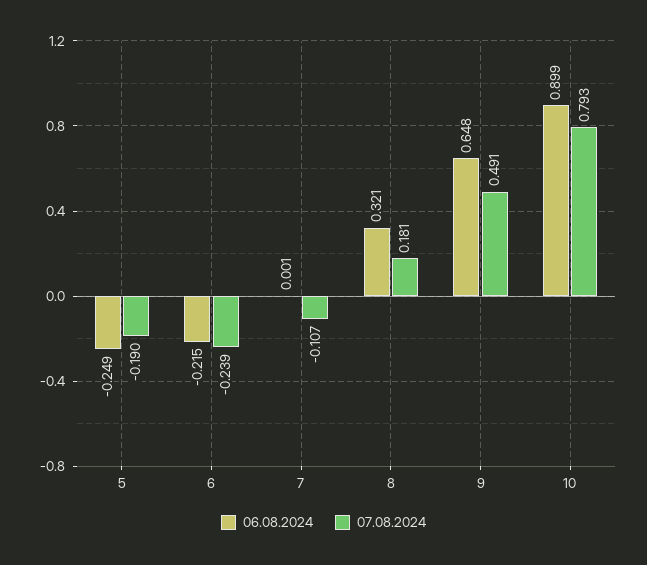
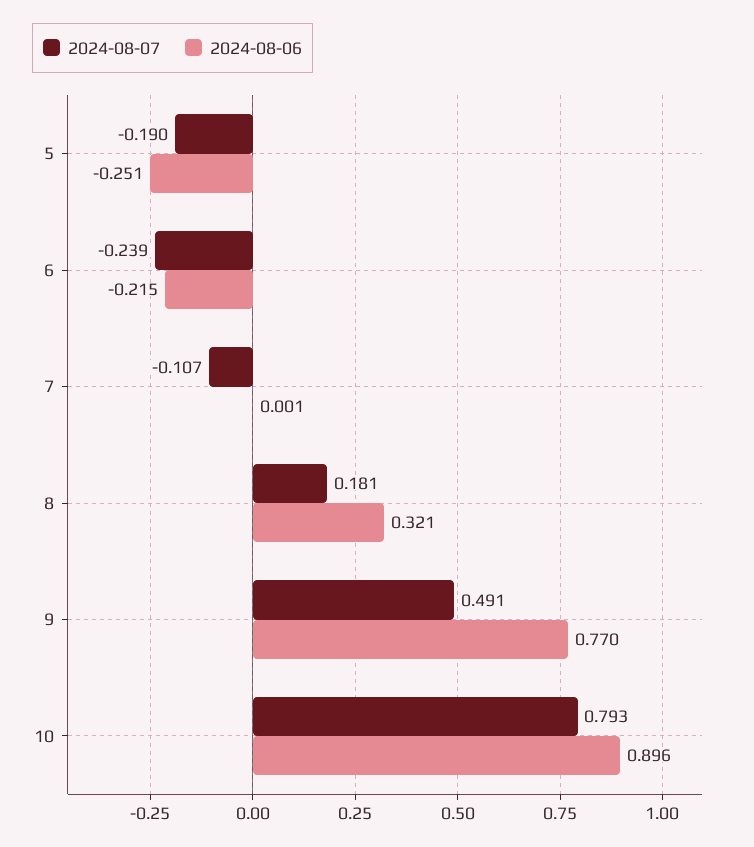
  {
    "06.08.2024": {
-     "5": -0.249,
+     "5": -0.251,
      "6": -0.215,
      "7": 0.001,
      "8": 0.321,
-     "9": 0.648,
+     "9": 0.77,
-     "10": 0.899
+     "10": 0.896
    },
    "07.08.2024": {
      "5": -0.19,
      "6": -0.239,
      "7": -0.107,
      "8": 0.181,
      "9": 0.491,
      "10": 0.793
    }
  }

